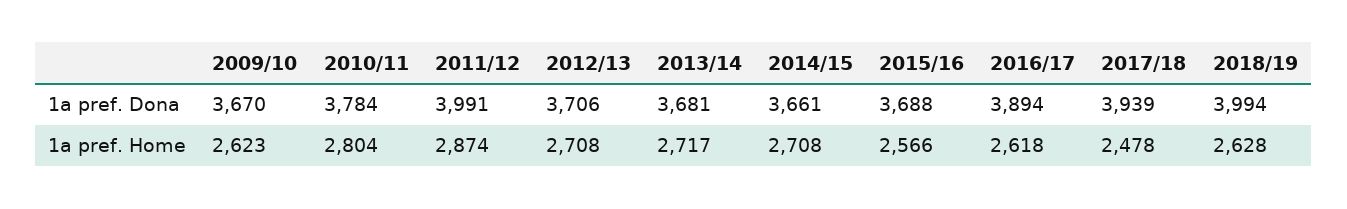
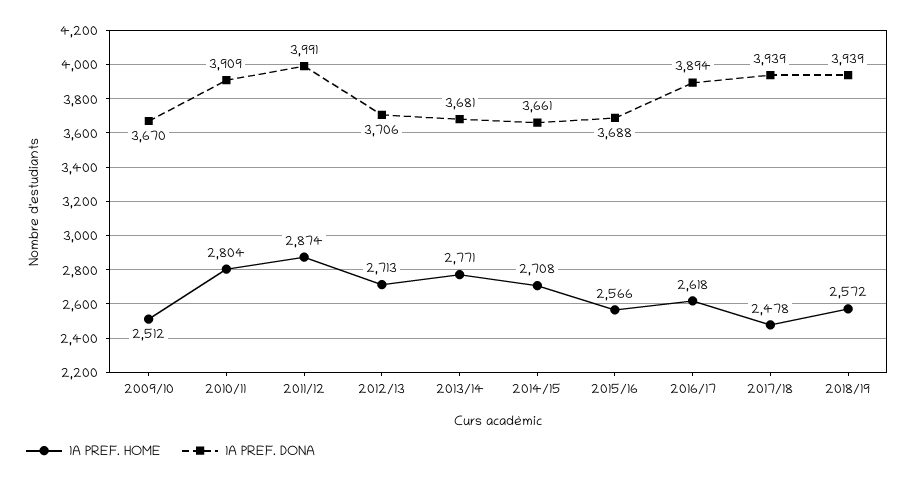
  {
    "1a pref. Dona": {
      "2009/10": 3670,
-     "2010/11": 3784,
+     "2010/11": 3909,
      "2011/12": 3991,
      "2012/13": 3706,
      "2013/14": 3681,
      "2014/15": 3661,
      "2015/16": 3688,
      "2016/17": 3894,
      "2017/18": 3939,
-     "2018/19": 3994
+     "2018/19": 3939
    },
    "1a pref. Home": {
-     "2009/10": 2623,
+     "2009/10": 2512,
      "2010/11": 2804,
      "2011/12": 2874,
-     "2012/13": 2708,
+     "2012/13": 2713,
-     "2013/14": 2717,
+     "2013/14": 2771,
      "2014/15": 2708,
      "2015/16": 2566,
      "2016/17": 2618,
      "2017/18": 2478,
-     "2018/19": 2628
+     "2018/19": 2572
    }
  }

